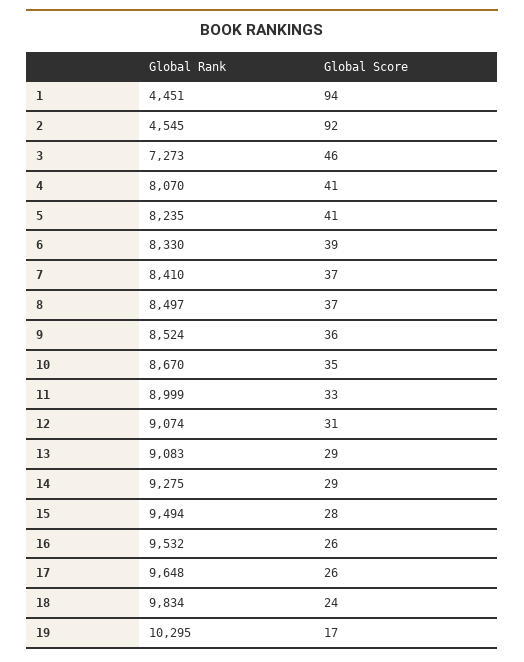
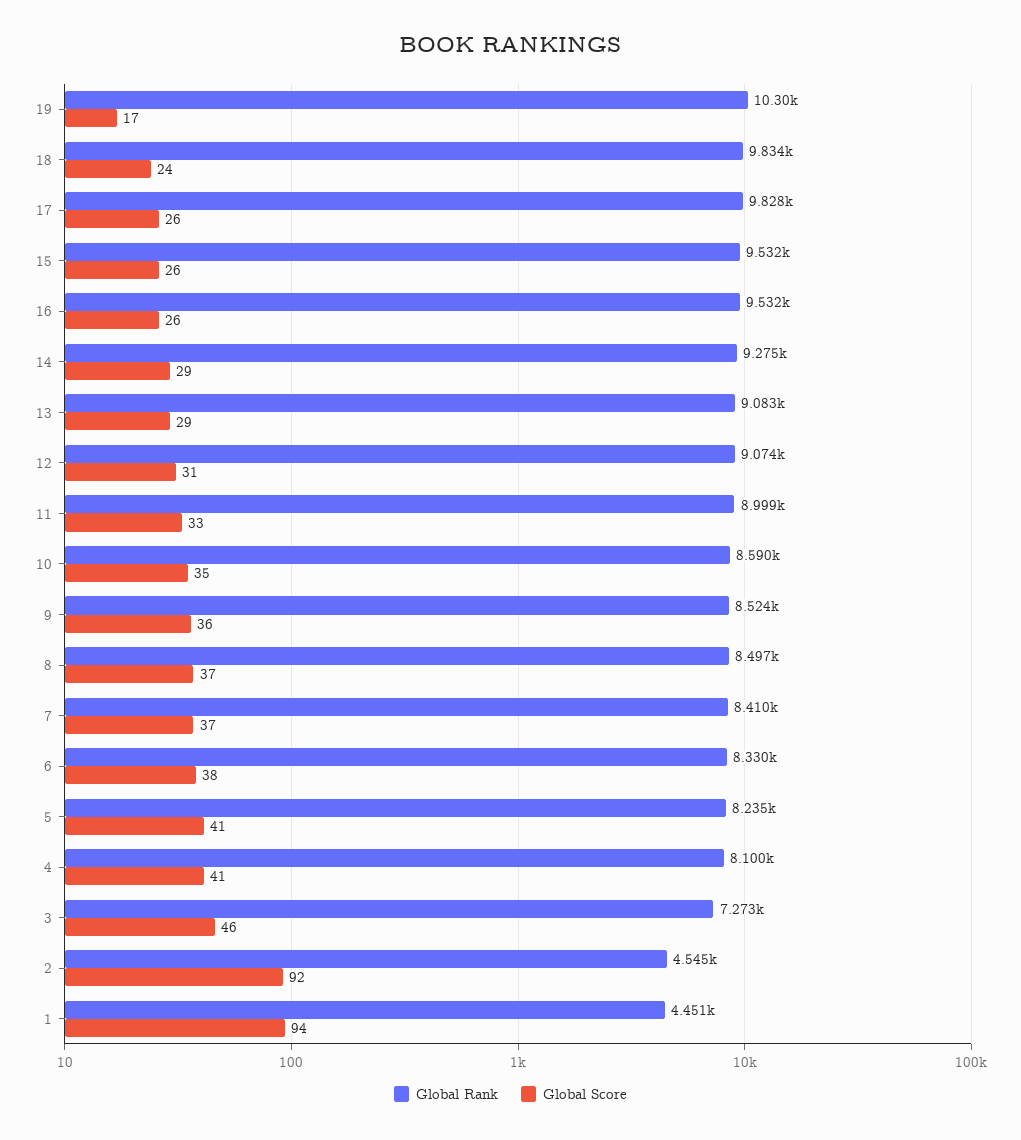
  {
    "Global Rank": {
      "1": 4451,
      "2": 4545,
      "3": 7273,
-     "4": 8070,
+     "4": 8100,
      "5": 8235,
      "6": 8330,
      "7": 8410,
      "8": 8497,
      "9": 8524,
-     "10": 8670,
+     "10": 8590,
      "11": 8999,
      "12": 9074,
      "13": 9083,
      "14": 9275,
-     "15": 9494,
+     "15": 9532,
      "16": 9532,
-     "17": 9648,
+     "17": 9828,
      "18": 9834,
      "19": 10295
    },
    "Global Score": {
      "1": 94,
      "2": 92,
      "3": 46,
      "4": 41,
      "5": 41,
-     "6": 39,
+     "6": 38,
      "7": 37,
      "8": 37,
      "9": 36,
      "10": 35,
      "11": 33,
      "12": 31,
      "13": 29,
      "14": 29,
-     "15": 28,
+     "15": 26,
      "16": 26,
      "17": 26,
      "18": 24,
      "19": 17
    }
  }

